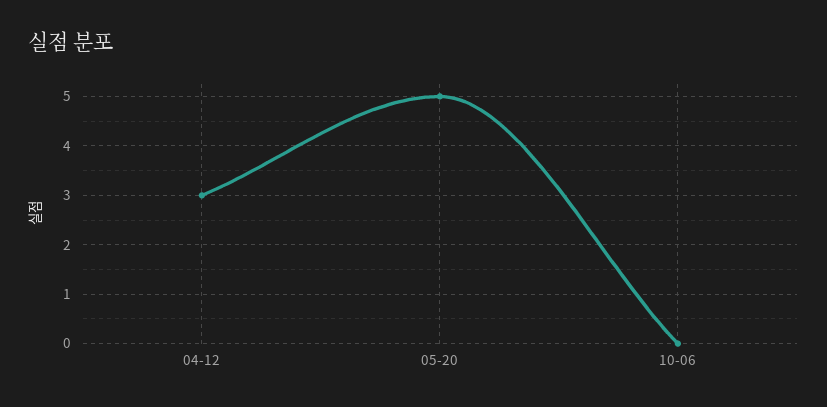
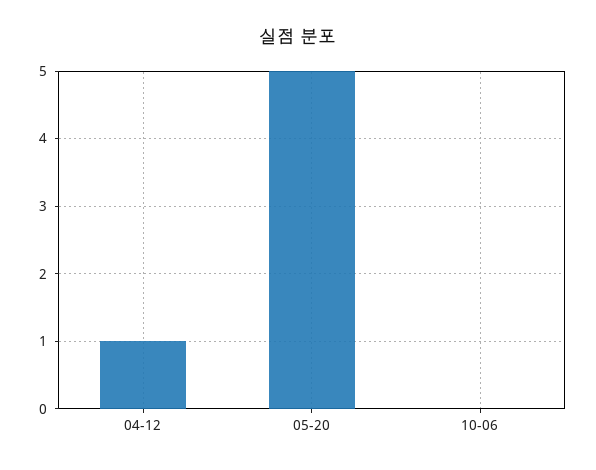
  {
-   "04-12": 3,
+   "04-12": 1,
    "05-20": 5,
    "10-06": 0
  }

